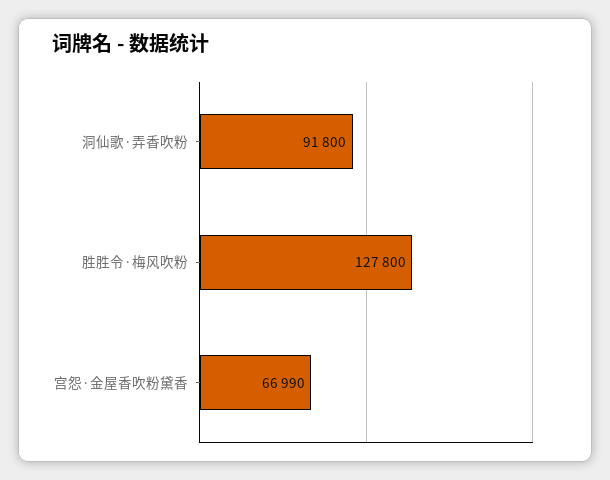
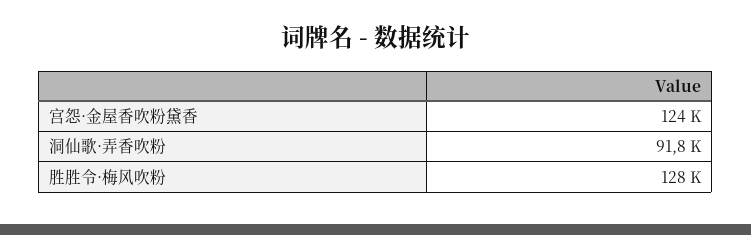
  {
    "洞仙歌·弄香吹粉": 91800,
    "胜胜令·梅风吹粉": 127800,
-   "宫怨·金屋香吹粉黛香": 66990
+   "宫怨·金屋香吹粉黛香": 124000
  }

